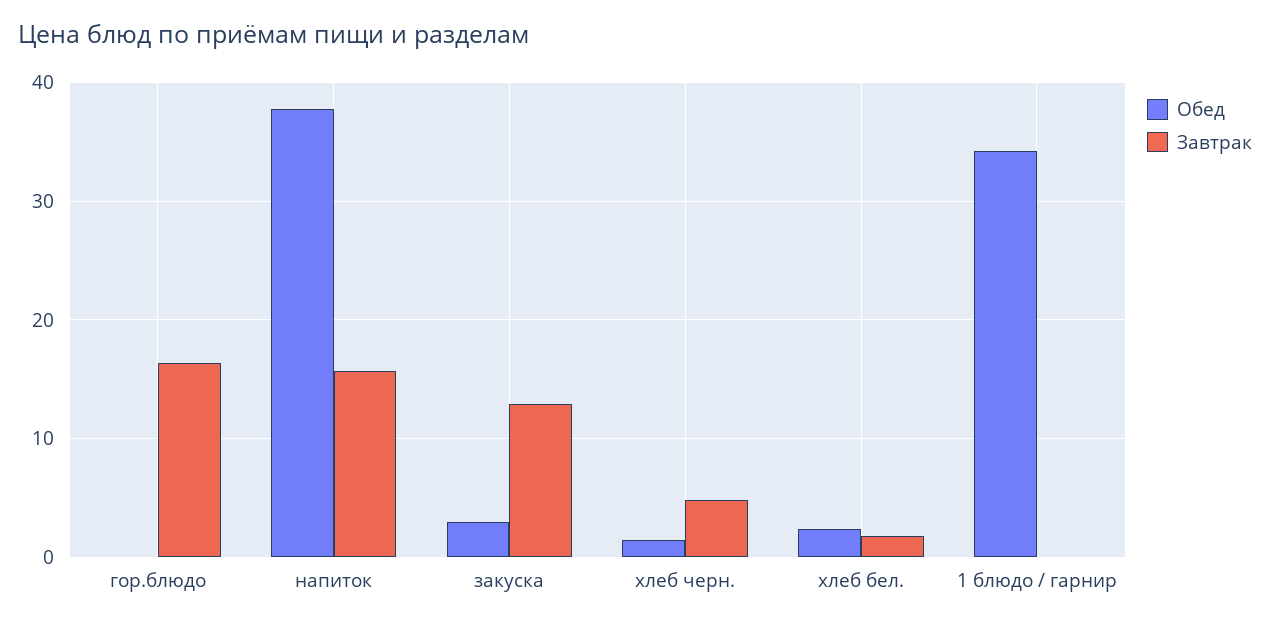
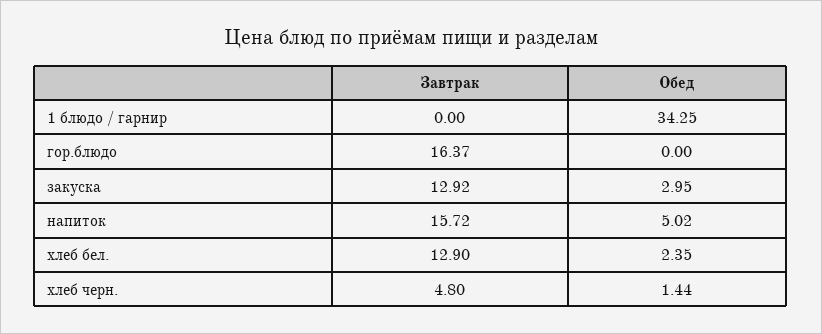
  {
    "Обед": {
      "гор.блюдо": 0,
-     "напиток": 38,
+     "напиток": 5.02,
      "закуска": 2.95,
      "хлеб черн.": 1.44,
      "хлеб бел.": 2.35,
      "1 блюдо / гарнир": 34.25
    },
    "Завтрак": {
      "гор.блюдо": 16.37,
      "напиток": 15.72,
      "закуска": 12.92,
      "хлеб черн.": 4.8,
-     "хлеб бел.": 2,
+     "хлеб бел.": 12.9,
      "1 блюдо / гарнир": 0
    }
  }

